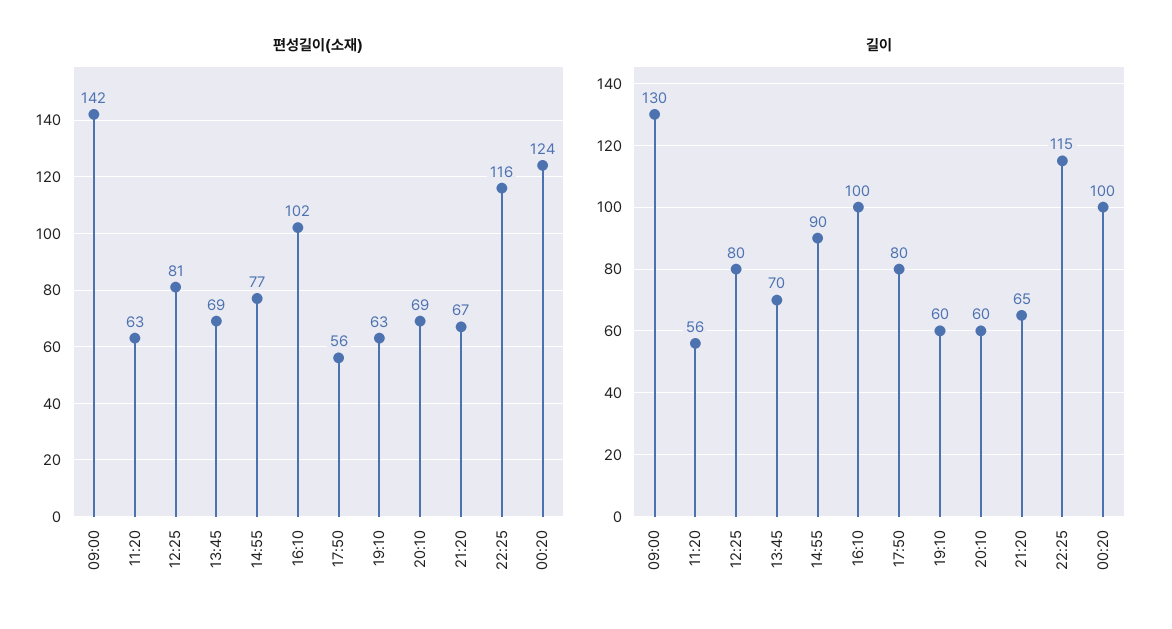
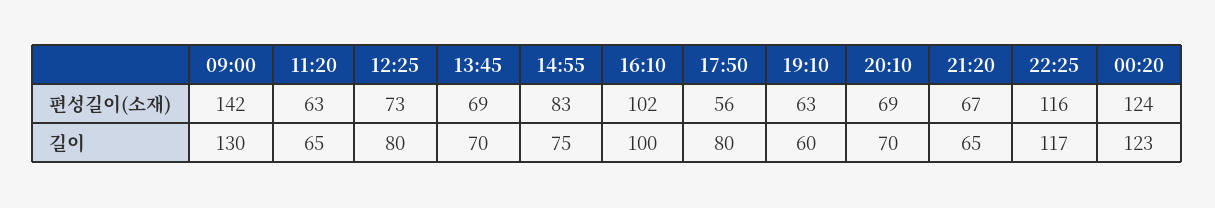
  {
    "편성길이(소재)": {
      "09:00": 142,
      "11:20": 63,
-     "12:25": 81,
+     "12:25": 73,
      "13:45": 69,
-     "14:55": 77,
+     "14:55": 83,
      "16:10": 102,
      "17:50": 56,
      "19:10": 63,
      "20:10": 69,
      "21:20": 67,
      "22:25": 116,
      "00:20": 124
    },
    "길이": {
      "09:00": 130,
-     "11:20": 56,
+     "11:20": 65,
      "12:25": 80,
      "13:45": 70,
-     "14:55": 90,
+     "14:55": 75,
      "16:10": 100,
      "17:50": 80,
      "19:10": 60,
-     "20:10": 60,
+     "20:10": 70,
      "21:20": 65,
-     "22:25": 115,
+     "22:25": 117,
-     "00:20": 100
+     "00:20": 123
    }
  }

